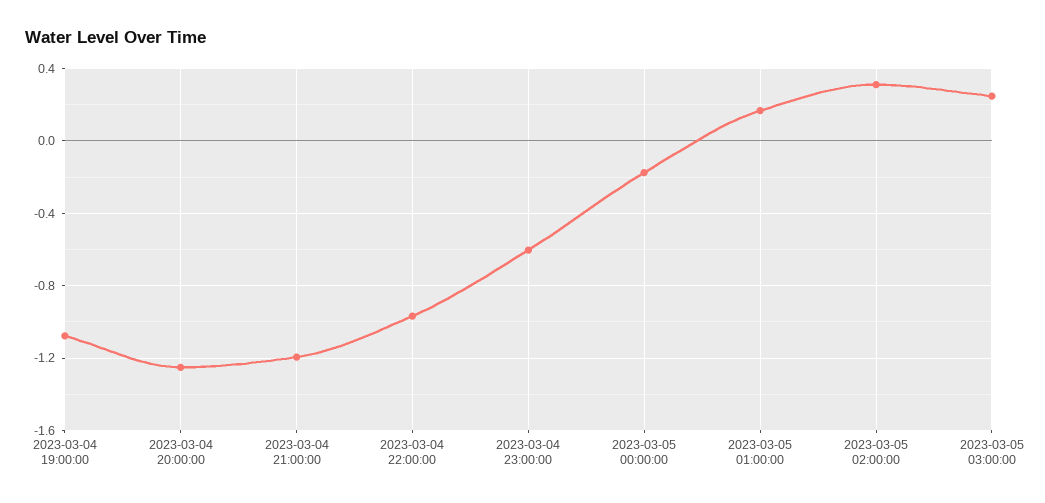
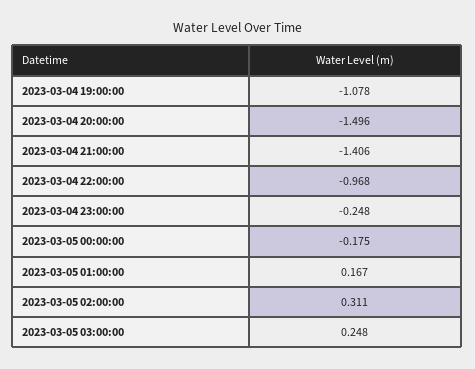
  {
    "2023-03-04 19:00:00": -1.078,
-   "2023-03-04 20:00:00": -1.25,
+   "2023-03-04 20:00:00": -1.496,
-   "2023-03-04 21:00:00": -1.2,
+   "2023-03-04 21:00:00": -1.406,
    "2023-03-04 22:00:00": -0.968,
-   "2023-03-04 23:00:00": -0.6,
+   "2023-03-04 23:00:00": -0.248,
    "2023-03-05 00:00:00": -0.175,
    "2023-03-05 01:00:00": 0.167,
    "2023-03-05 02:00:00": 0.311,
    "2023-03-05 03:00:00": 0.248
  }

